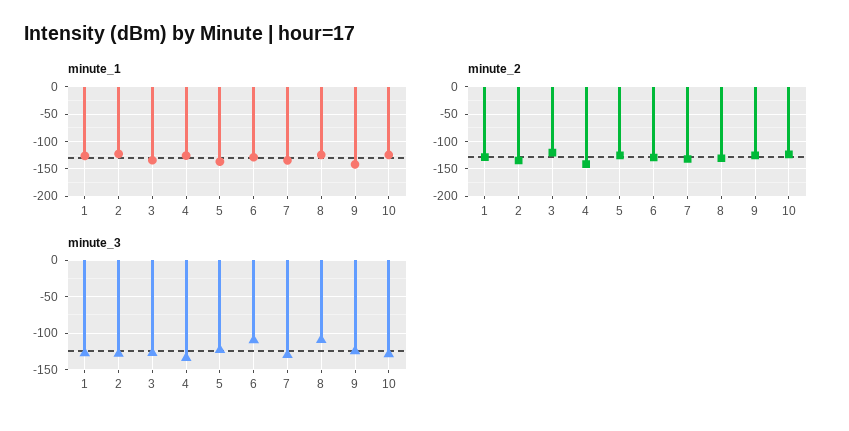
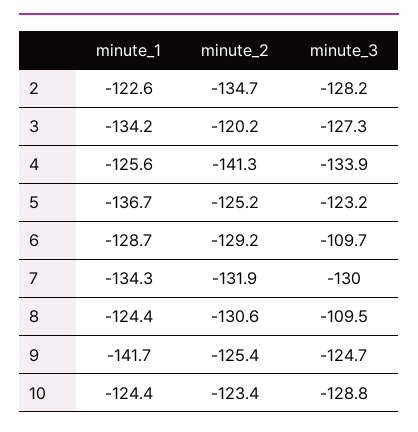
  {
    "minute_1": {
-     "1": -125,
      "2": -122.6,
      "3": -134.2,
      "4": -125.6,
      "5": -136.7,
      "6": -128.7,
      "7": -134.3,
      "8": -124.4,
      "9": -141.7,
      "10": -124.4
    },
    "minute_2": {
-     "1": -125,
      "2": -134.7,
      "3": -120.2,
      "4": -141.3,
      "5": -125.2,
      "6": -129.2,
      "7": -131.9,
      "8": -130.6,
      "9": -125.4,
      "10": -123.4
    },
    "minute_3": {
-     "1": -130,
      "2": -128.2,
      "3": -127.3,
      "4": -133.9,
      "5": -123.2,
      "6": -109.7,
      "7": -130,
      "8": -109.5,
      "9": -124.7,
      "10": -128.8
    }
  }

